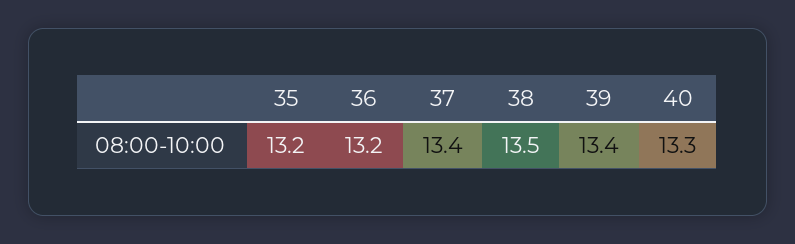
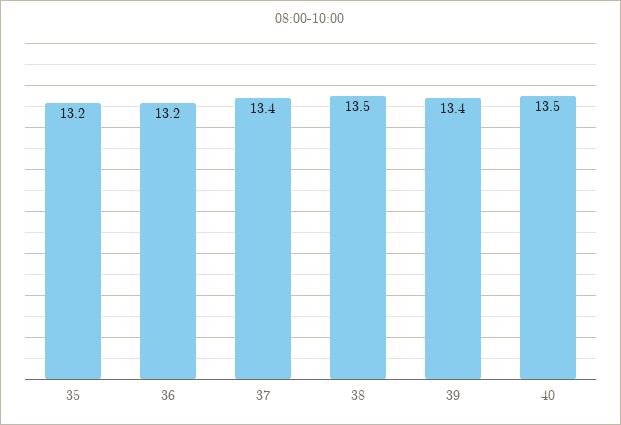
  {
    "35": 13.2,
    "36": 13.2,
    "37": 13.4,
    "38": 13.5,
    "39": 13.4,
-   "40": 13.3
+   "40": 13.5
  }

